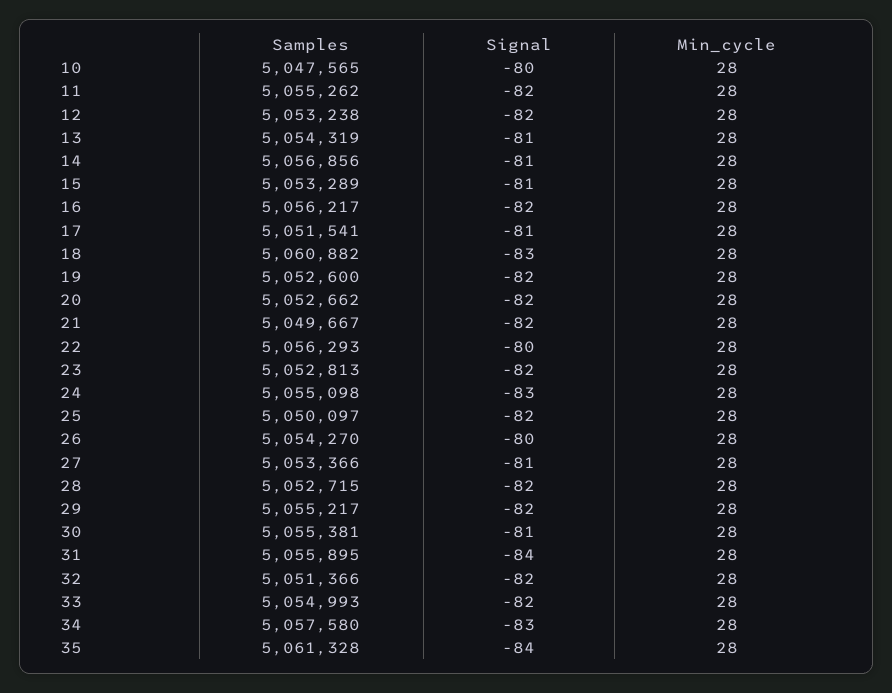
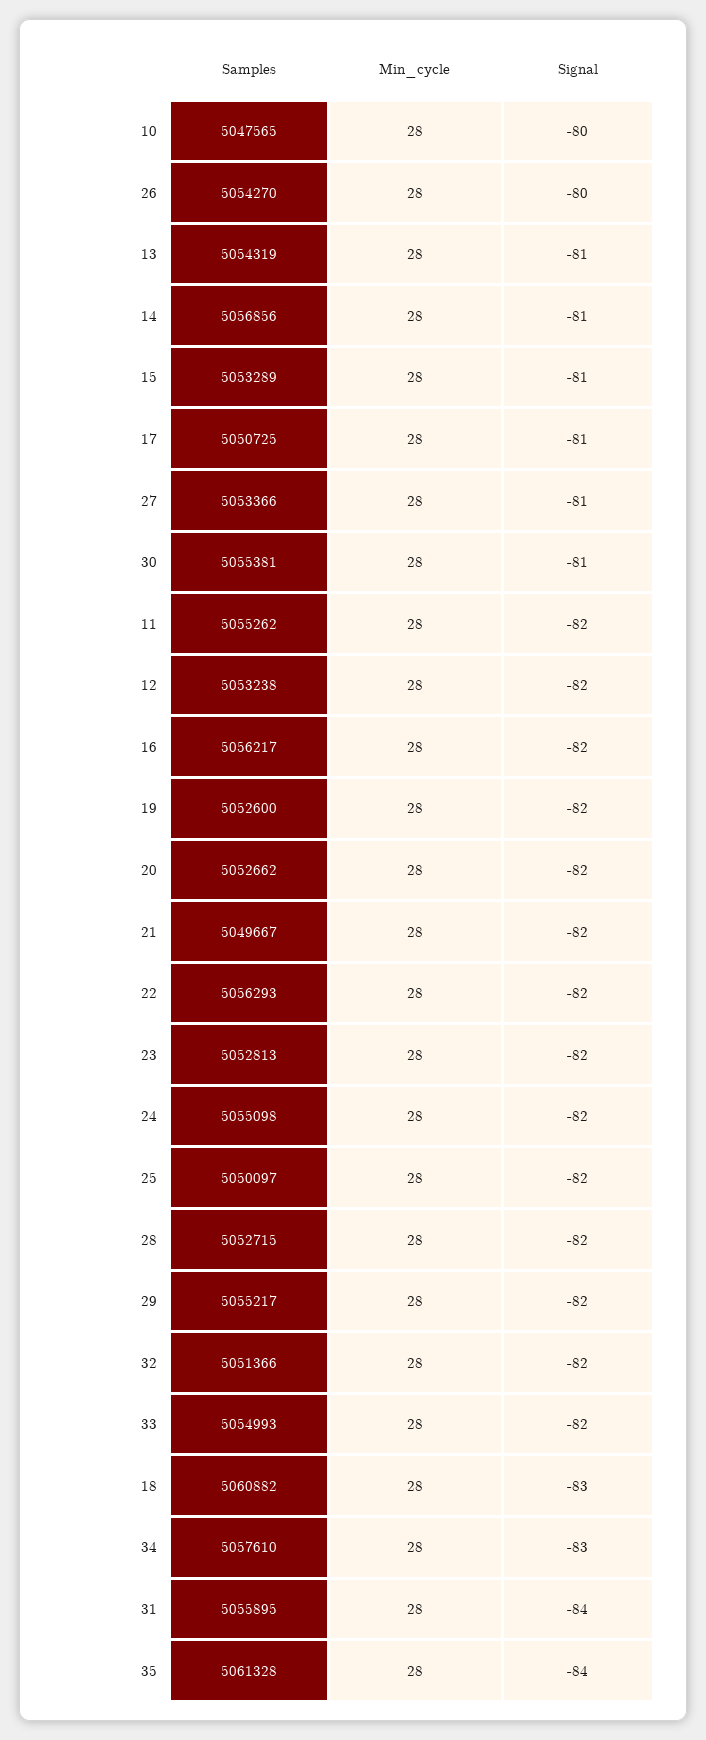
  {
    "Samples": {
      "10": 5047565,
      "11": 5055262,
      "12": 5053238,
      "13": 5054319,
      "14": 5056856,
      "15": 5053289,
      "16": 5056217,
-     "17": 5051541,
+     "17": 5050725,
      "18": 5060882,
      "19": 5052600,
      "20": 5052662,
      "21": 5049667,
      "22": 5056293,
      "23": 5052813,
      "24": 5055098,
      "25": 5050097,
      "26": 5054270,
      "27": 5053366,
      "28": 5052715,
      "29": 5055217,
      "30": 5055381,
      "31": 5055895,
      "32": 5051366,
      "33": 5054993,
-     "34": 5057580,
+     "34": 5057610,
      "35": 5061328
    },
    "Signal": {
      "10": -80,
      "11": -82,
      "12": -82,
      "13": -81,
      "14": -81,
      "15": -81,
      "16": -82,
      "17": -81,
      "18": -83,
      "19": -82,
      "20": -82,
      "21": -82,
-     "22": -80,
+     "22": -82,
      "23": -82,
-     "24": -83,
+     "24": -82,
      "25": -82,
      "26": -80,
      "27": -81,
      "28": -82,
      "29": -82,
      "30": -81,
      "31": -84,
      "32": -82,
      "33": -82,
      "34": -83,
      "35": -84
    },
    "Min_cycle": {
      "10": 28,
      "11": 28,
      "12": 28,
      "13": 28,
      "14": 28,
      "15": 28,
      "16": 28,
      "17": 28,
      "18": 28,
      "19": 28,
      "20": 28,
      "21": 28,
      "22": 28,
      "23": 28,
      "24": 28,
      "25": 28,
      "26": 28,
      "27": 28,
      "28": 28,
      "29": 28,
      "30": 28,
      "31": 28,
      "32": 28,
      "33": 28,
      "34": 28,
      "35": 28
    }
  }

